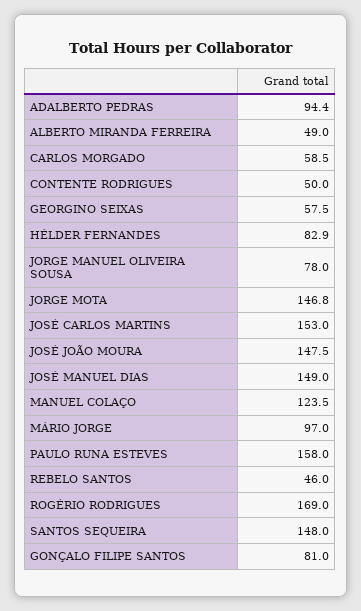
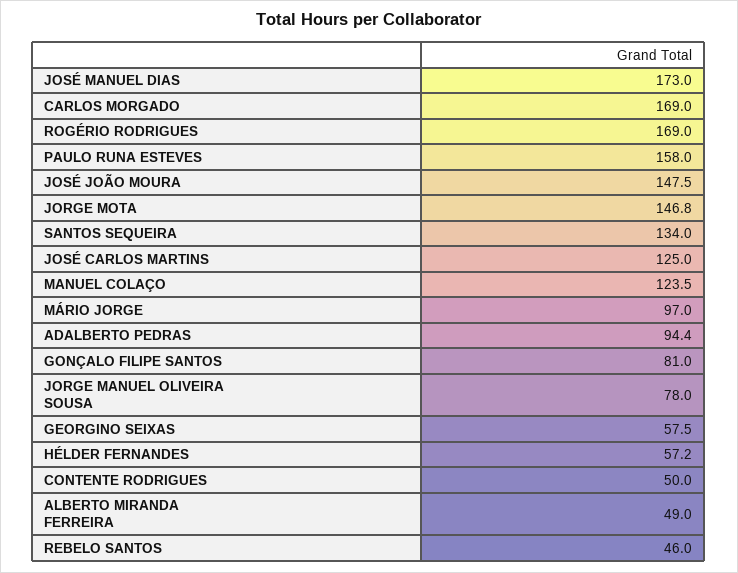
  {
    "ADALBERTO PEDRAS": 94.4,
    "ALBERTO MIRANDA FERREIRA": 49,
-   "CARLOS MORGADO": 58.5,
+   "CARLOS MORGADO": 169,
    "CONTENTE RODRIGUES": 50,
    "GEORGINO SEIXAS": 57.5,
-   "HÉLDER FERNANDES": 82.9,
+   "HÉLDER FERNANDES": 57.2,
    "JORGE MANUEL OLIVEIRA SOUSA": 78,
    "JORGE MOTA": 146.8,
-   "JOSÉ CARLOS MARTINS": 153,
+   "JOSÉ CARLOS MARTINS": 125,
    "JOSÉ JOÃO MOURA": 147.5,
-   "JOSÉ MANUEL DIAS": 149,
+   "JOSÉ MANUEL DIAS": 173,
    "MANUEL COLAÇO": 123.5,
    "MÁRIO JORGE": 97,
    "PAULO RUNA ESTEVES": 158,
    "REBELO SANTOS": 46,
    "ROGÉRIO RODRIGUES": 169,
-   "SANTOS SEQUEIRA": 148,
+   "SANTOS SEQUEIRA": 134,
    "GONÇALO FILIPE SANTOS": 81
  }

